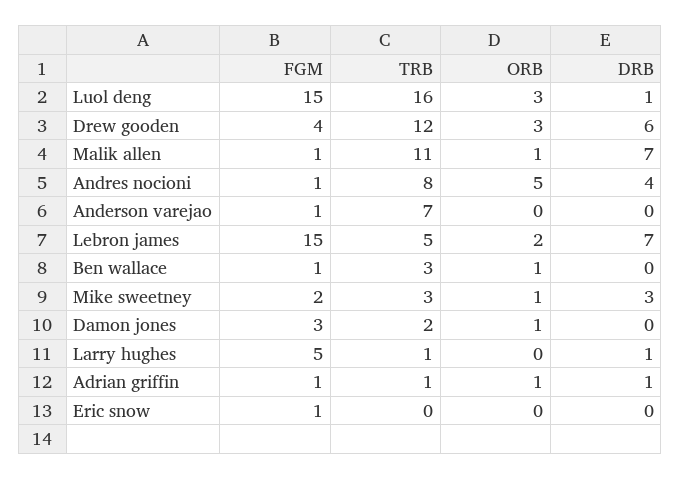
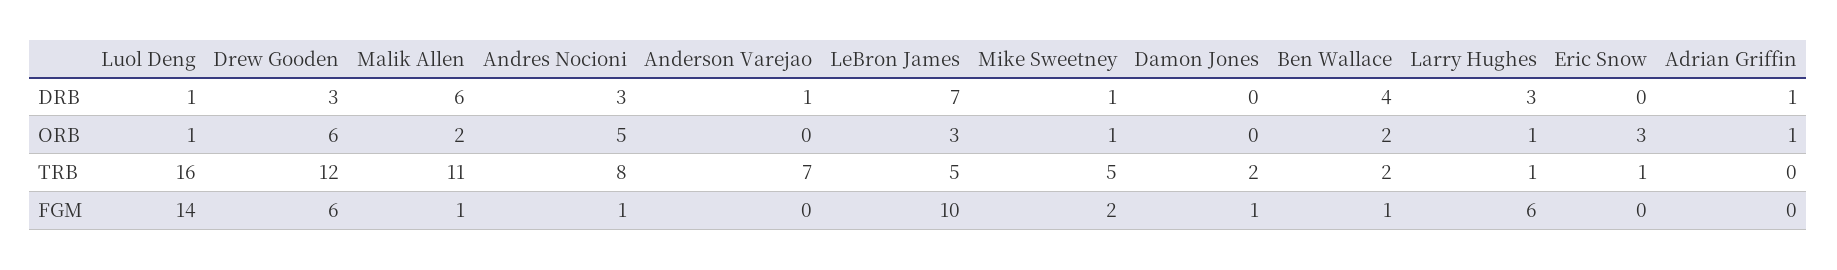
  {
    "FGM": {
-     "Luol deng": 15,
+     "Luol deng": 14,
-     "Drew gooden": 4,
+     "Drew gooden": 6,
      "Malik allen": 1,
      "Andres nocioni": 1,
-     "Anderson varejao": 1,
+     "Anderson varejao": 0,
-     "Lebron james": 15,
+     "Lebron james": 10,
      "Ben wallace": 1,
      "Mike sweetney": 2,
-     "Damon jones": 3,
+     "Damon jones": 1,
-     "Larry hughes": 5,
+     "Larry hughes": 6,
-     "Adrian griffin": 1,
+     "Adrian griffin": 0,
-     "Eric snow": 1
+     "Eric snow": 0
    },
    "TRB": {
      "Luol deng": 16,
      "Drew gooden": 12,
      "Malik allen": 11,
      "Andres nocioni": 8,
      "Anderson varejao": 7,
      "Lebron james": 5,
-     "Ben wallace": 3,
+     "Ben wallace": 2,
-     "Mike sweetney": 3,
+     "Mike sweetney": 5,
      "Damon jones": 2,
      "Larry hughes": 1,
-     "Adrian griffin": 1,
+     "Adrian griffin": 0,
-     "Eric snow": 0
+     "Eric snow": 1
    },
    "ORB": {
-     "Luol deng": 3,
+     "Luol deng": 1,
-     "Drew gooden": 3,
+     "Drew gooden": 6,
-     "Malik allen": 1,
+     "Malik allen": 2,
      "Andres nocioni": 5,
      "Anderson varejao": 0,
-     "Lebron james": 2,
+     "Lebron james": 3,
-     "Ben wallace": 1,
+     "Ben wallace": 2,
      "Mike sweetney": 1,
-     "Damon jones": 1,
+     "Damon jones": 0,
-     "Larry hughes": 0,
+     "Larry hughes": 1,
      "Adrian griffin": 1,
-     "Eric snow": 0
+     "Eric snow": 3
    },
    "DRB": {
      "Luol deng": 1,
-     "Drew gooden": 6,
+     "Drew gooden": 3,
-     "Malik allen": 7,
+     "Malik allen": 6,
-     "Andres nocioni": 4,
+     "Andres nocioni": 3,
-     "Anderson varejao": 0,
+     "Anderson varejao": 1,
      "Lebron james": 7,
-     "Ben wallace": 0,
+     "Ben wallace": 4,
-     "Mike sweetney": 3,
+     "Mike sweetney": 1,
      "Damon jones": 0,
-     "Larry hughes": 1,
+     "Larry hughes": 3,
      "Adrian griffin": 1,
      "Eric snow": 0
    }
  }

